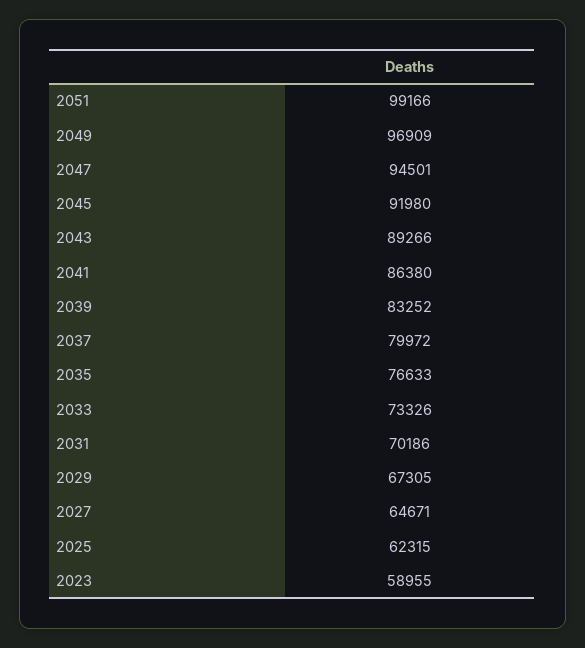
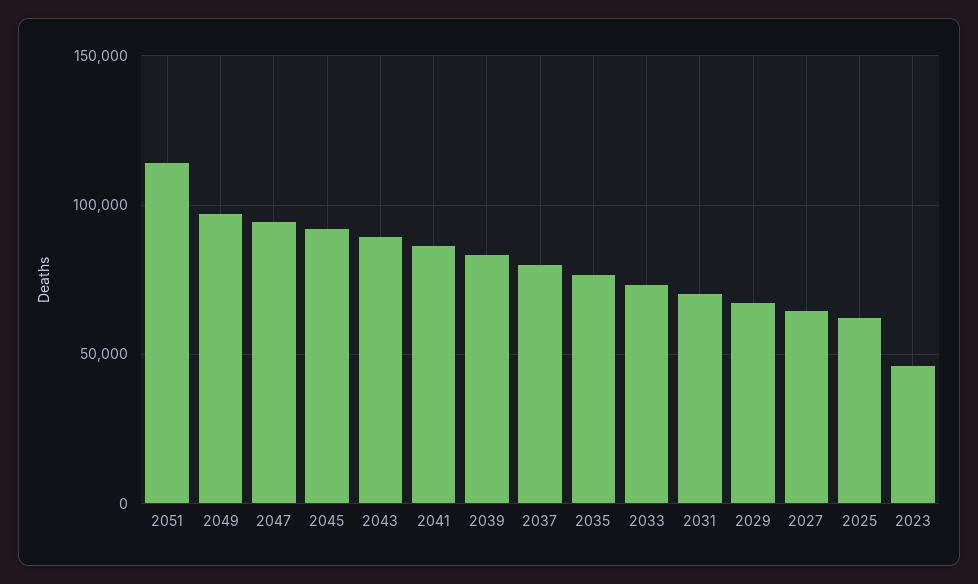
  {
-   "2051": 99166,
+   "2051": 115000,
    "2049": 96909,
    "2047": 94501,
    "2045": 91980,
    "2043": 89266,
    "2041": 86380,
    "2039": 83252,
    "2037": 79972,
    "2035": 76633,
    "2033": 73326,
    "2031": 70186,
    "2029": 67305,
    "2027": 64671,
    "2025": 62315,
-   "2023": 58955
+   "2023": 45000
  }

